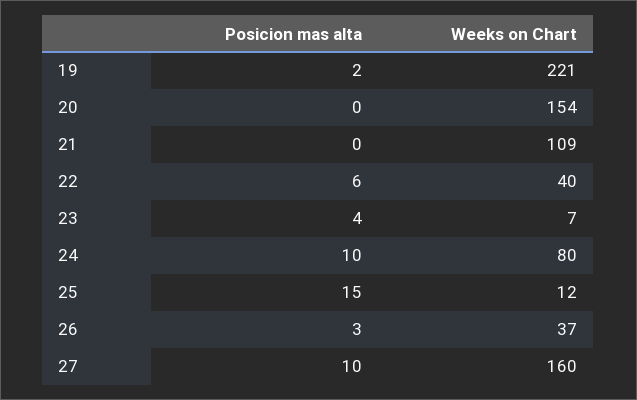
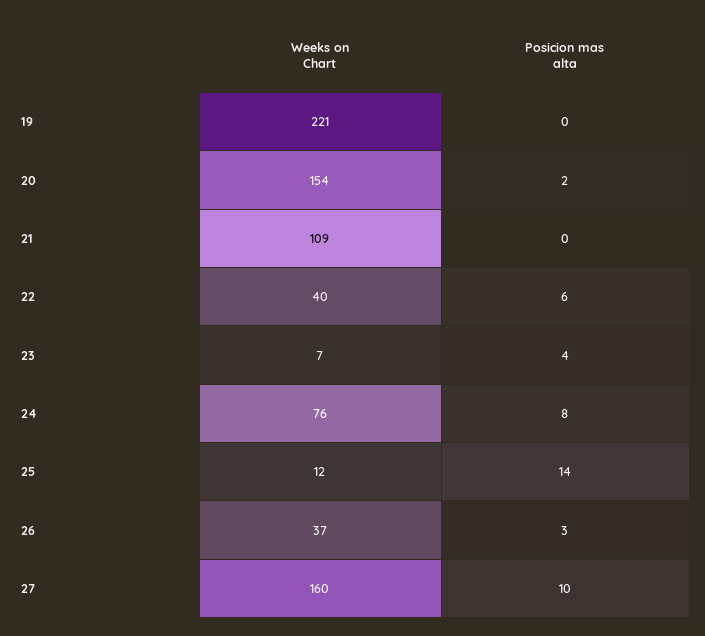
  {
    "Posicion mas alta": {
-     "19": 2,
+     "19": 0,
-     "20": 0,
+     "20": 2,
      "21": 0,
      "22": 6,
      "23": 4,
-     "24": 10,
+     "24": 8,
-     "25": 15,
+     "25": 14,
      "26": 3,
      "27": 10
    },
    "Weeks on Chart": {
      "19": 221,
      "20": 154,
      "21": 109,
      "22": 40,
      "23": 7,
-     "24": 80,
+     "24": 76,
      "25": 12,
      "26": 37,
      "27": 160
    }
  }

